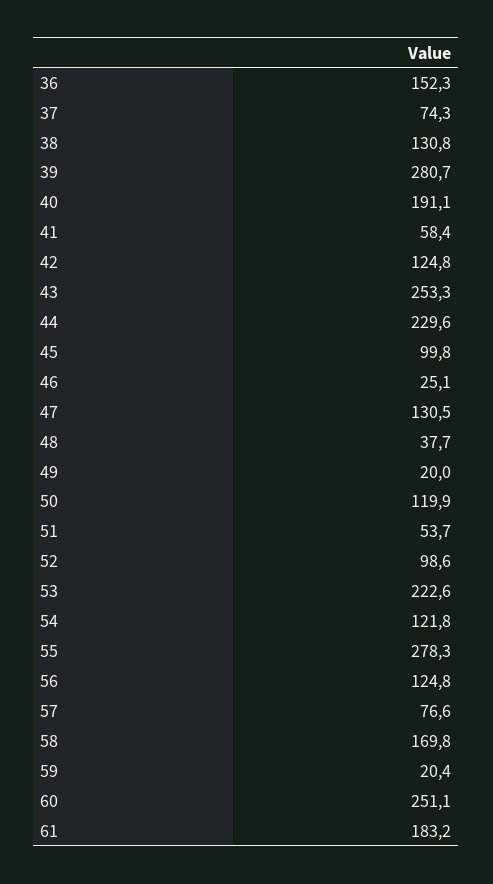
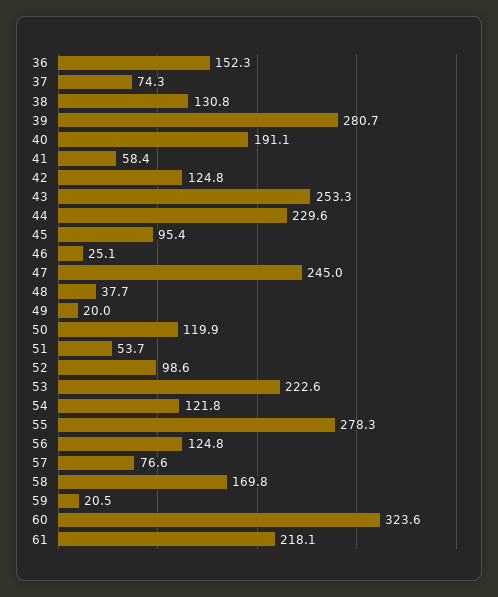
  {
    "36": 152.3,
    "37": 74.3,
    "38": 130.8,
    "39": 280.7,
    "40": 191.1,
    "41": 58.4,
    "42": 124.8,
    "43": 253.3,
    "44": 229.6,
-   "45": 99.8,
+   "45": 95.4,
    "46": 25.1,
-   "47": 130.5,
+   "47": 245,
    "48": 37.7,
    "49": 20,
    "50": 119.9,
    "51": 53.7,
    "52": 98.6,
    "53": 222.6,
    "54": 121.8,
    "55": 278.3,
    "56": 124.8,
    "57": 76.6,
    "58": 169.8,
-   "59": 20.4,
+   "59": 20.5,
-   "60": 251.1,
+   "60": 323.6,
-   "61": 183.2
+   "61": 218.1
  }

